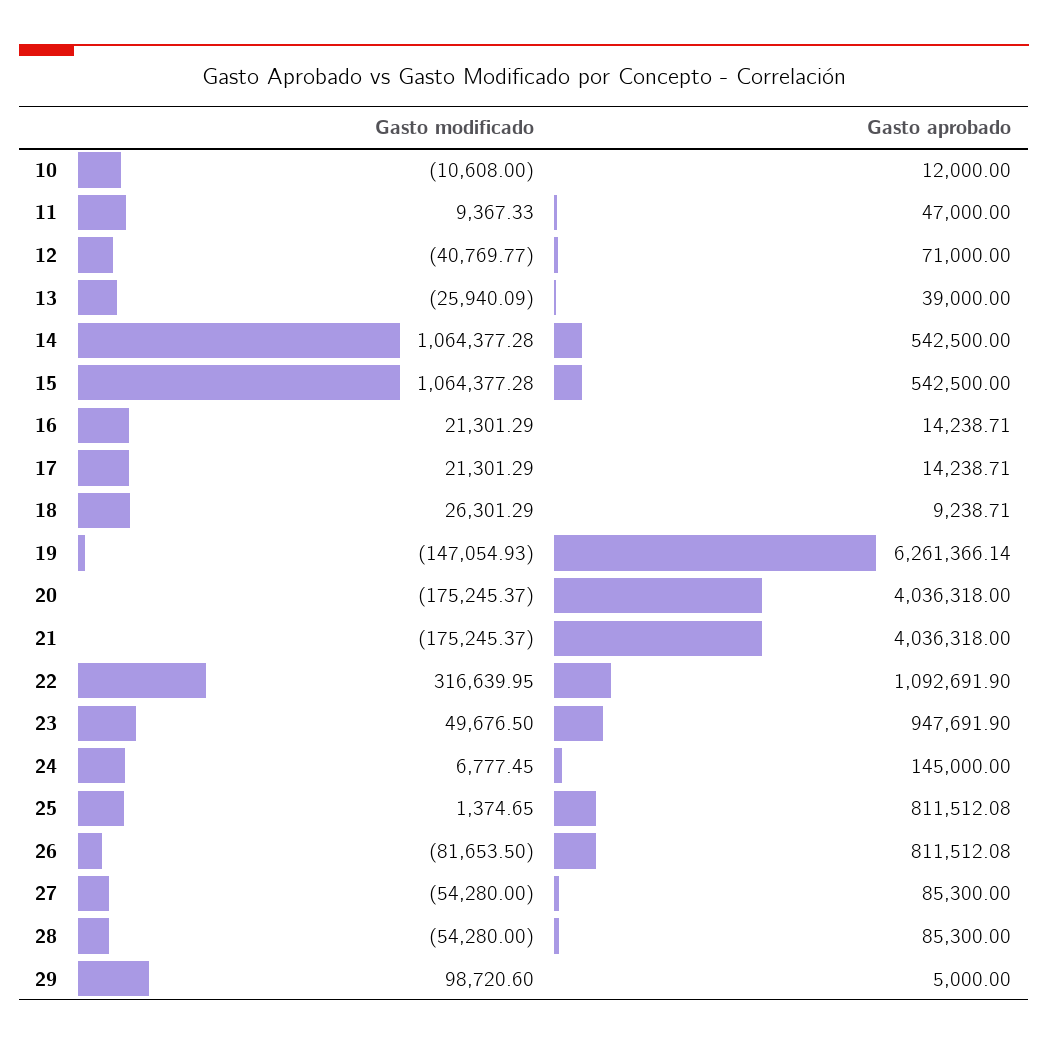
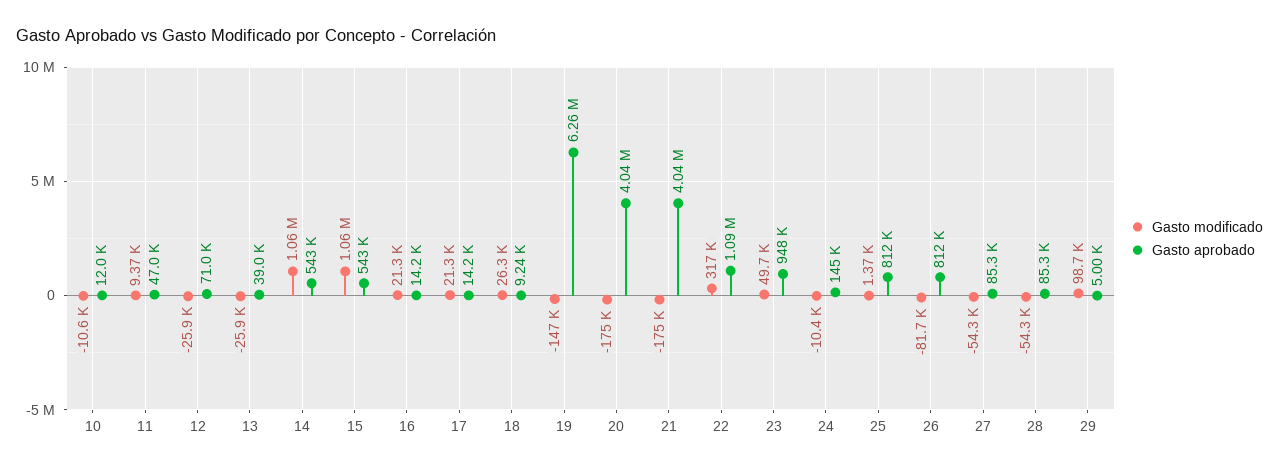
  {
    "Gasto modificado": {
      "10": -10608,
      "11": 9367.33,
-     "12": -40769.77,
+     "12": -25900,
      "13": -25940.09,
      "14": 1064377.28,
      "15": 1064377.28,
      "16": 21301.29,
      "17": 21301.29,
      "18": 26301.29,
      "19": -147054.93,
      "20": -175245.37,
      "21": -175245.37,
      "22": 316639.95,
      "23": 49676.5,
-     "24": 6777.45,
+     "24": -10400,
      "25": 1374.65,
      "26": -81653.5,
      "27": -54280,
      "28": -54280,
      "29": 98720.6
    },
    "Gasto aprobado": {
      "10": 12000,
      "11": 47000,
      "12": 71000,
      "13": 39000,
      "14": 542500,
      "15": 542500,
      "16": 14238.71,
      "17": 14238.71,
      "18": 9238.71,
      "19": 6261366.14,
      "20": 4036318,
      "21": 4036318,
      "22": 1092691.9,
      "23": 947691.9,
      "24": 145000,
      "25": 811512.08,
      "26": 811512.08,
      "27": 85300,
      "28": 85300,
      "29": 5000
    }
  }

